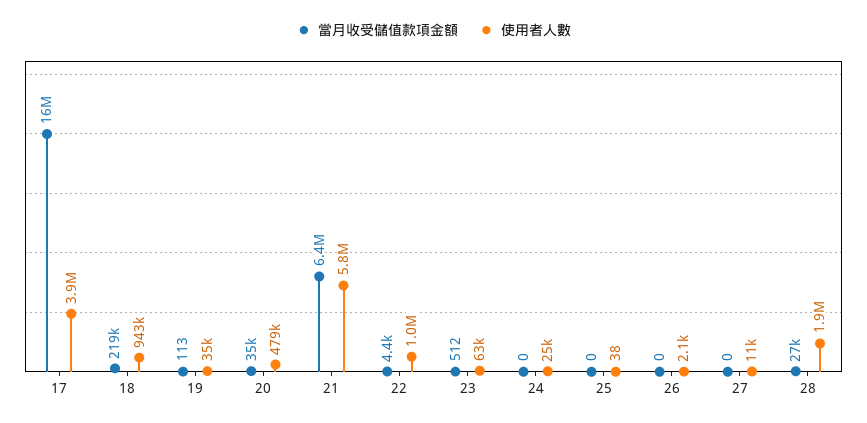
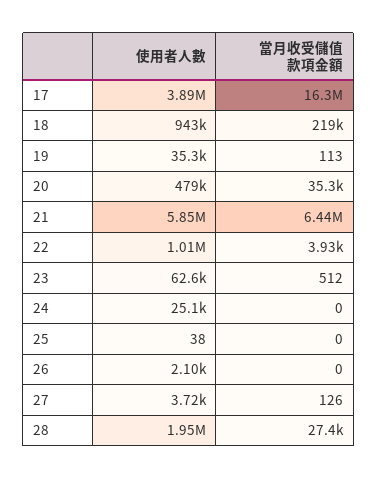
  {
    "當月收受儲值款項金額": {
      "17": 16300000,
      "18": 219000,
      "19": 113,
      "20": 35300,
      "21": 6440000,
-     "22": 4400,
+     "22": 3930,
      "23": 512,
      "24": 0,
      "25": 0,
      "26": 0,
-     "27": 0,
+     "27": 126,
      "28": 27400
    },
    "使用者人數": {
      "17": 3890000,
      "18": 943000,
      "19": 35300,
      "20": 479000,
      "21": 5850000,
      "22": 1010000,
      "23": 62600,
      "24": 25100,
      "25": 38,
      "26": 2100,
-     "27": 11000,
+     "27": 3720,
      "28": 1950000
    }
  }

